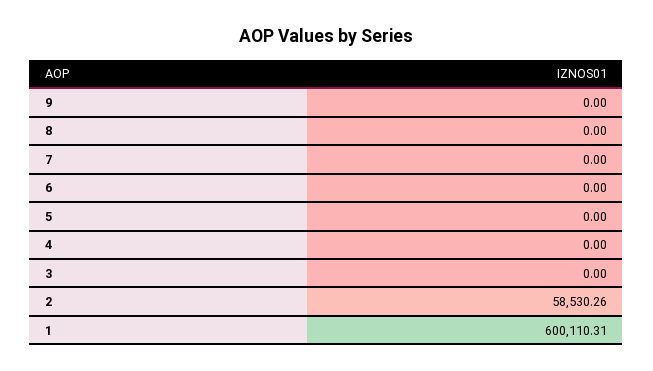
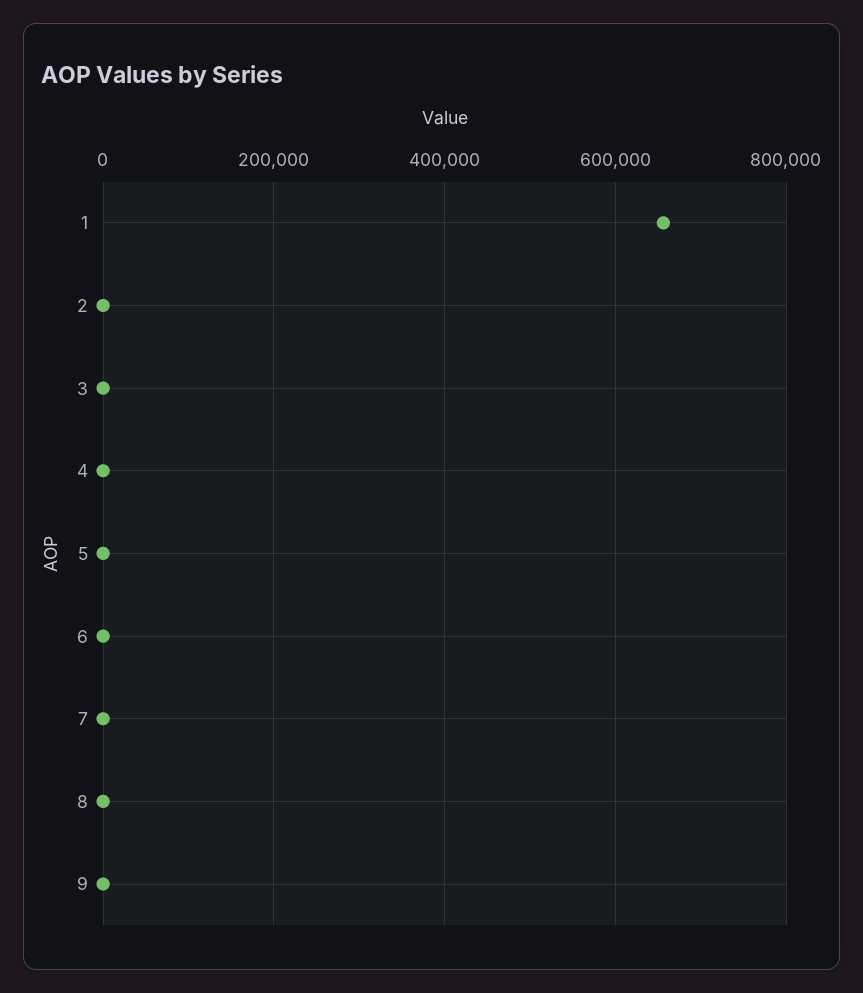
  {
    "9": 0,
    "8": 0,
    "7": 0,
    "6": 0,
    "5": 0,
    "4": 0,
    "3": 0,
-   "2": 58530.26,
+   "2": 0,
-   "1": 600110.31
+   "1": 660000
  }

